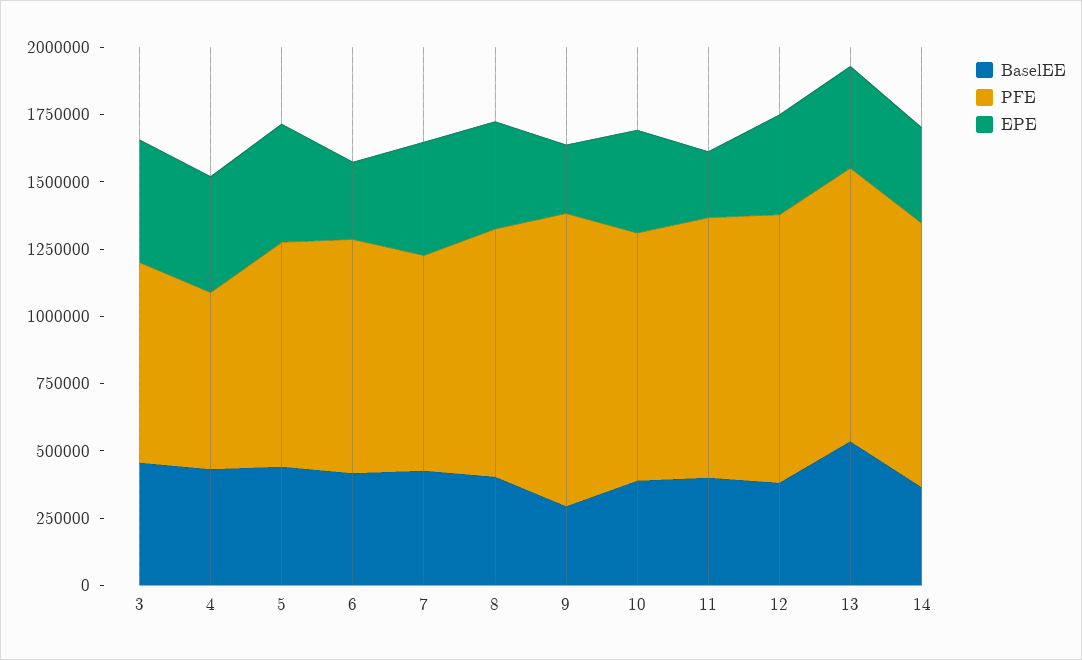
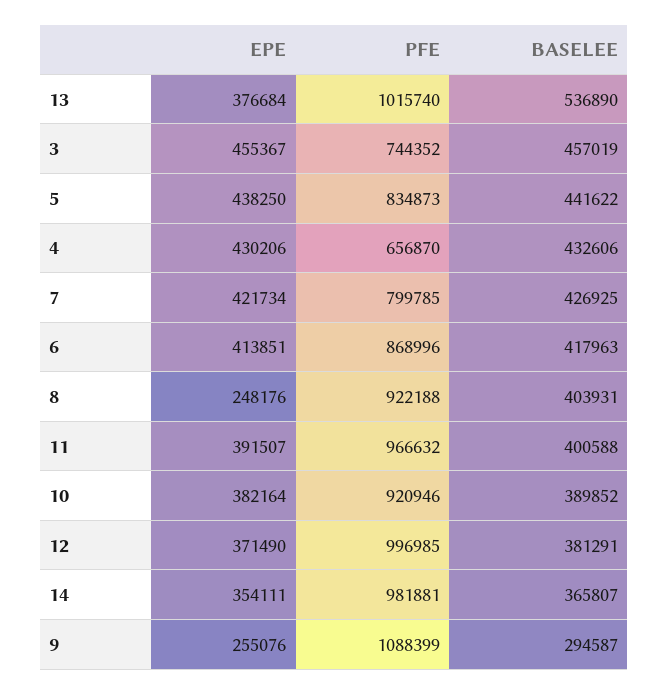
  {
    "BaselEE": {
      "3": 457019,
      "4": 432606,
      "5": 441622,
      "6": 417963,
      "7": 426925,
      "8": 403931,
      "9": 294587,
      "10": 389852,
      "11": 400588,
      "12": 381291,
      "13": 536890,
      "14": 365807
    },
    "PFE": {
      "3": 744352,
      "4": 656870,
      "5": 834873,
      "6": 868996,
      "7": 799785,
      "8": 922188,
      "9": 1088399,
      "10": 920946,
      "11": 966632,
      "12": 996985,
      "13": 1015740,
      "14": 981881
    },
    "EPE": {
      "3": 455367,
      "4": 430206,
      "5": 438250,
-     "6": 300000,
+     "6": 413851,
      "7": 421734,
-     "8": 400000,
+     "8": 248176,
      "9": 255076,
      "10": 382164,
-     "11": 250000,
+     "11": 391507,
      "12": 371490,
      "13": 376684,
      "14": 354111
    }
  }

